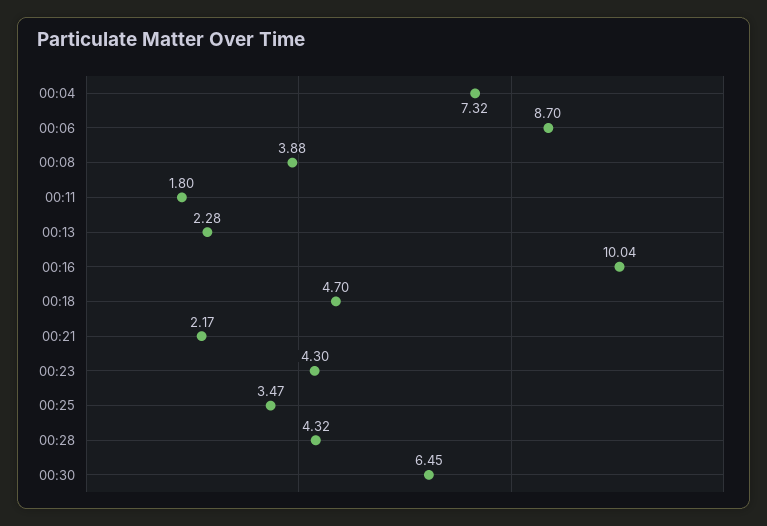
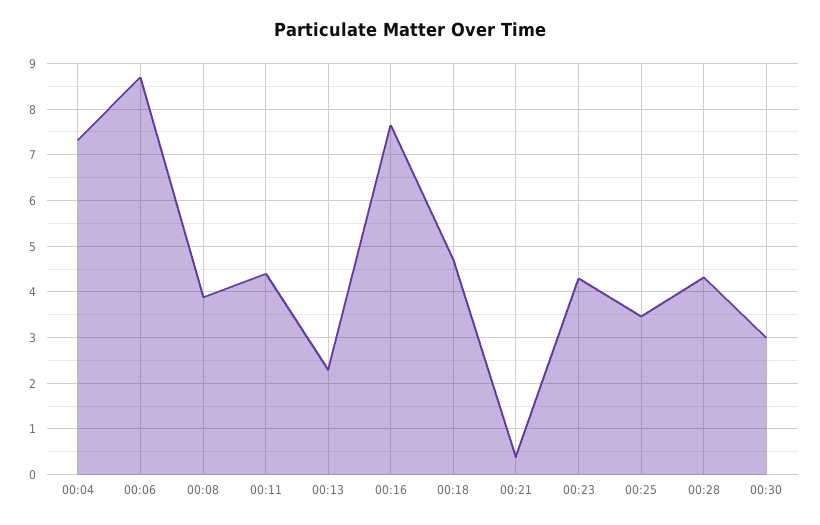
  {
    "00:04": 7.32,
    "00:06": 8.7,
    "00:08": 3.88,
-   "00:11": 1.8,
+   "00:11": 4.4,
    "00:13": 2.28,
-   "00:16": 10.04,
+   "00:16": 7.6,
    "00:18": 4.7,
-   "00:21": 2.17,
+   "00:21": 0.4,
    "00:23": 4.3,
    "00:25": 3.47,
    "00:28": 4.32,
-   "00:30": 6.45
+   "00:30": 3
  }

